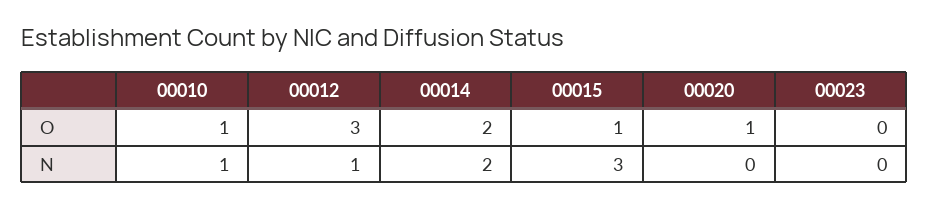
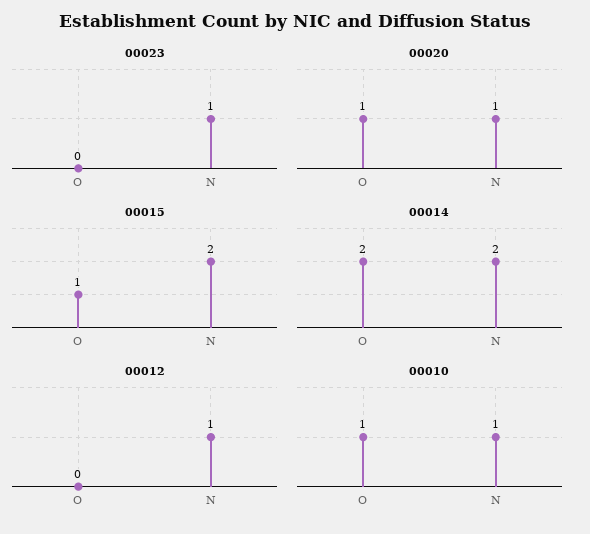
  {
    "00010": {
      "O": 1,
      "N": 1
    },
    "00012": {
-     "O": 3,
+     "O": 0,
      "N": 1
    },
    "00014": {
      "O": 2,
      "N": 2
    },
    "00015": {
      "O": 1,
-     "N": 3
+     "N": 2
    },
    "00020": {
      "O": 1,
-     "N": 0
+     "N": 1
    },
    "00023": {
      "O": 0,
-     "N": 0
+     "N": 1
    }
  }

